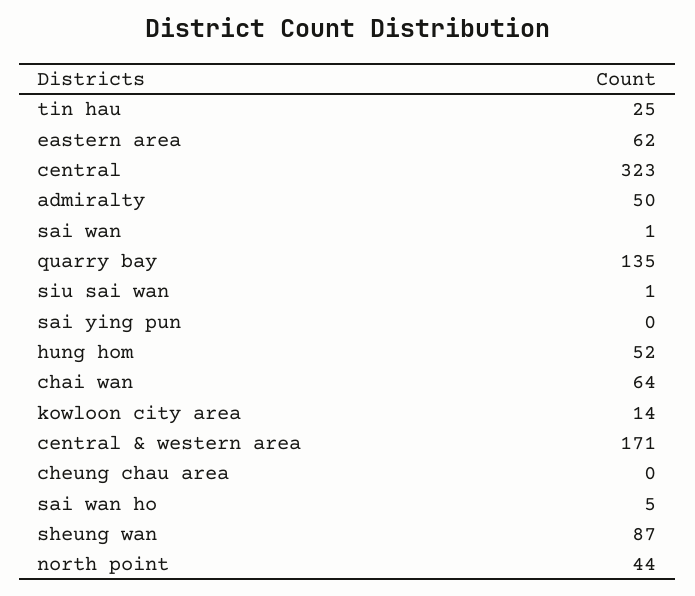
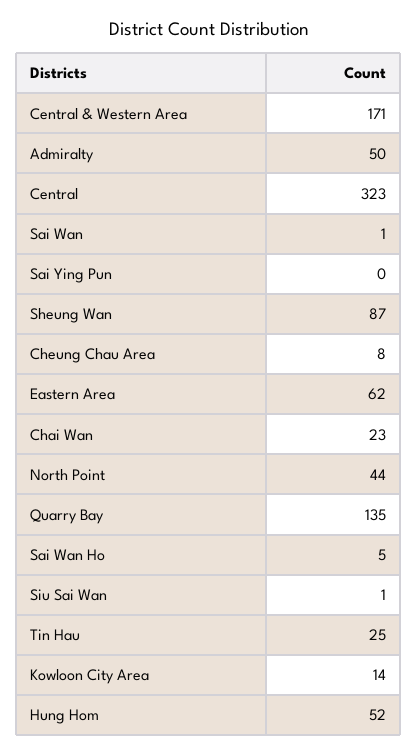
  {
    "tin hau": 25,
    "eastern area": 62,
    "central": 323,
    "admiralty": 50,
    "sai wan": 1,
    "quarry bay": 135,
    "siu sai wan": 1,
    "sai ying pun": 0,
    "hung hom": 52,
-   "chai wan": 64,
+   "chai wan": 23,
    "kowloon city area": 14,
    "central & western area": 171,
-   "cheung chau area": 0,
+   "cheung chau area": 8,
    "sai wan ho": 5,
    "sheung wan": 87,
    "north point": 44
  }

